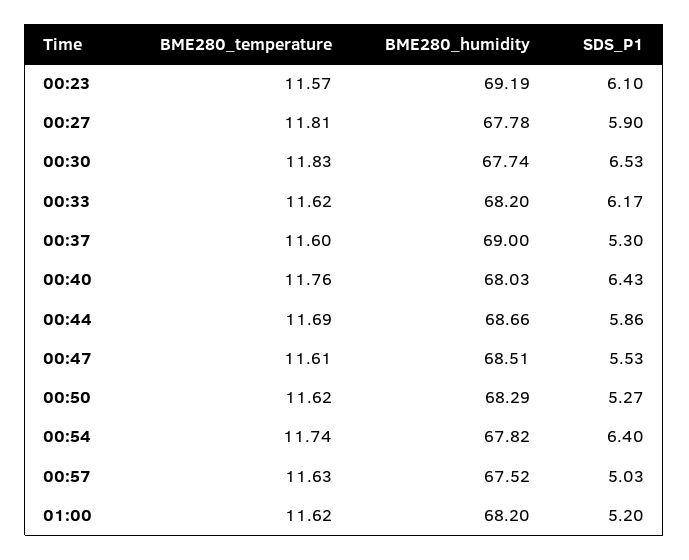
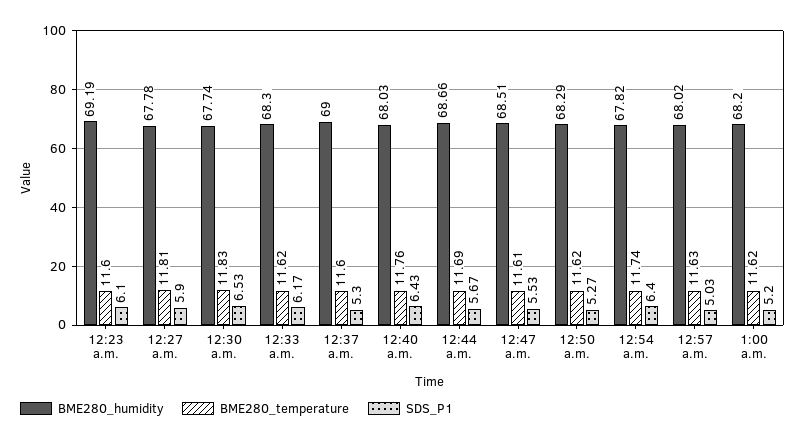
  {
    "BME280_temperature": {
-     "00:23": 11.57,
+     "00:23": 11.6,
      "00:27": 11.81,
      "00:30": 11.83,
      "00:33": 11.62,
      "00:37": 11.6,
      "00:40": 11.76,
      "00:44": 11.69,
      "00:47": 11.61,
      "00:50": 11.62,
      "00:54": 11.74,
      "00:57": 11.63,
      "01:00": 11.62
    },
    "BME280_humidity": {
      "00:23": 69.19,
      "00:27": 67.78,
      "00:30": 67.74,
-     "00:33": 68.2,
+     "00:33": 68.3,
      "00:37": 69,
      "00:40": 68.03,
      "00:44": 68.66,
      "00:47": 68.51,
      "00:50": 68.29,
      "00:54": 67.82,
-     "00:57": 67.52,
+     "00:57": 68.02,
      "01:00": 68.2
    },
    "SDS_P1": {
      "00:23": 6.1,
      "00:27": 5.9,
      "00:30": 6.53,
      "00:33": 6.17,
      "00:37": 5.3,
      "00:40": 6.43,
-     "00:44": 5.86,
+     "00:44": 5.67,
      "00:47": 5.53,
      "00:50": 5.27,
      "00:54": 6.4,
      "00:57": 5.03,
      "01:00": 5.2
    }
  }

